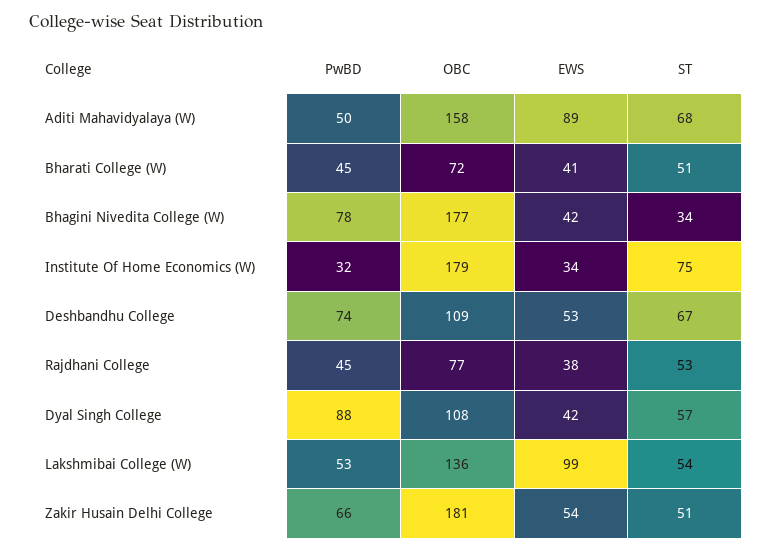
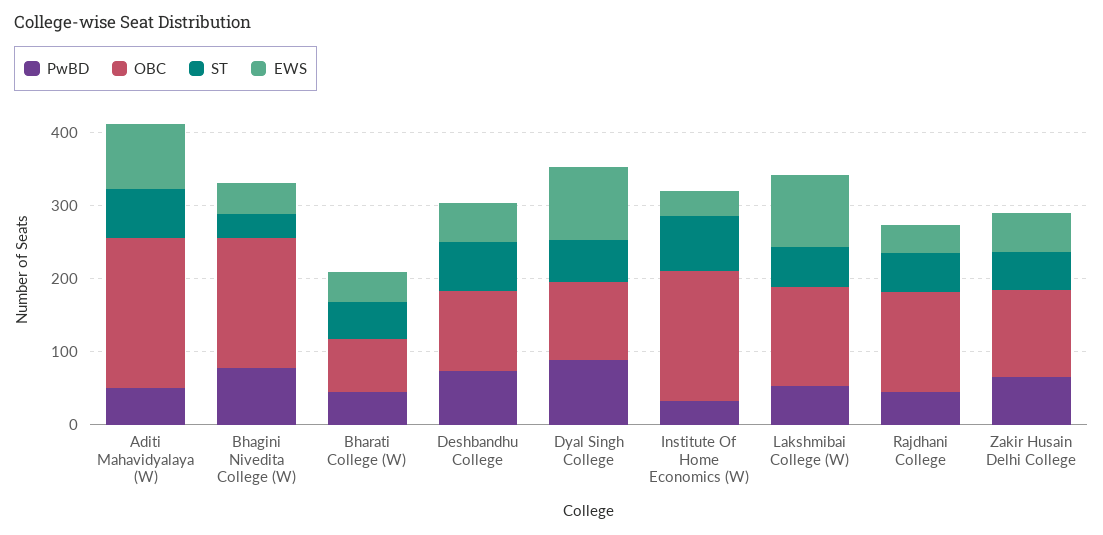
  {
    "PwBD": {
      "Aditi Mahavidyalaya (W)": 50,
      "Bharati College (W)": 45,
      "Bhagini Nivedita College (W)": 78,
      "Institute Of Home Economics (W)": 32,
      "Deshbandhu College": 74,
      "Rajdhani College": 45,
      "Dyal Singh College": 88,
      "Lakshmibai College (W)": 53,
      "Zakir Husain Delhi College": 66
    },
    "OBC": {
-     "Aditi Mahavidyalaya (W)": 158,
+     "Aditi Mahavidyalaya (W)": 200,
      "Bharati College (W)": 72,
      "Bhagini Nivedita College (W)": 177,
      "Institute Of Home Economics (W)": 179,
      "Deshbandhu College": 109,
-     "Rajdhani College": 77,
+     "Rajdhani College": 140,
      "Dyal Singh College": 108,
      "Lakshmibai College (W)": 136,
-     "Zakir Husain Delhi College": 181
+     "Zakir Husain Delhi College": 120
    },
    "EWS": {
      "Aditi Mahavidyalaya (W)": 89,
      "Bharati College (W)": 41,
      "Bhagini Nivedita College (W)": 42,
      "Institute Of Home Economics (W)": 34,
      "Deshbandhu College": 53,
      "Rajdhani College": 38,
-     "Dyal Singh College": 42,
+     "Dyal Singh College": 100,
      "Lakshmibai College (W)": 99,
      "Zakir Husain Delhi College": 54
    },
    "ST": {
      "Aditi Mahavidyalaya (W)": 68,
      "Bharati College (W)": 51,
      "Bhagini Nivedita College (W)": 34,
      "Institute Of Home Economics (W)": 75,
      "Deshbandhu College": 67,
      "Rajdhani College": 53,
      "Dyal Singh College": 57,
      "Lakshmibai College (W)": 54,
      "Zakir Husain Delhi College": 51
    }
  }

